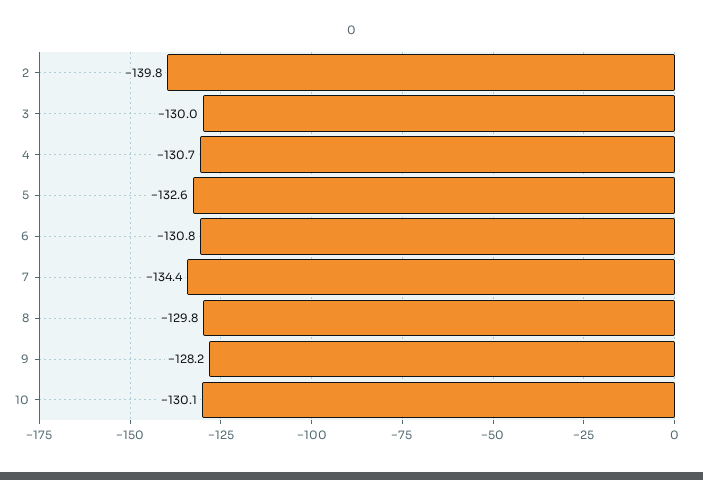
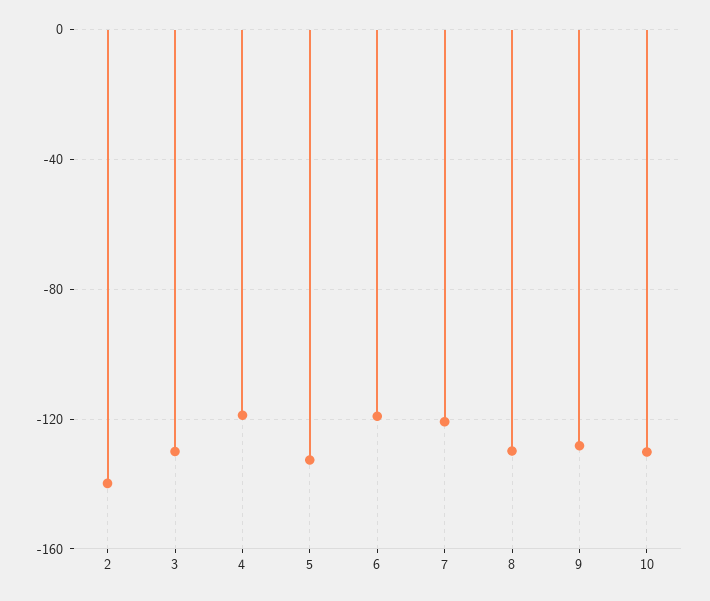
  {
    "2": -139.8,
    "3": -130,
-   "4": -130.7,
+   "4": -120,
    "5": -132.6,
-   "6": -130.8,
+   "6": -120,
-   "7": -134.4,
+   "7": -120,
    "8": -129.8,
    "9": -128.2,
    "10": -130.1
  }

